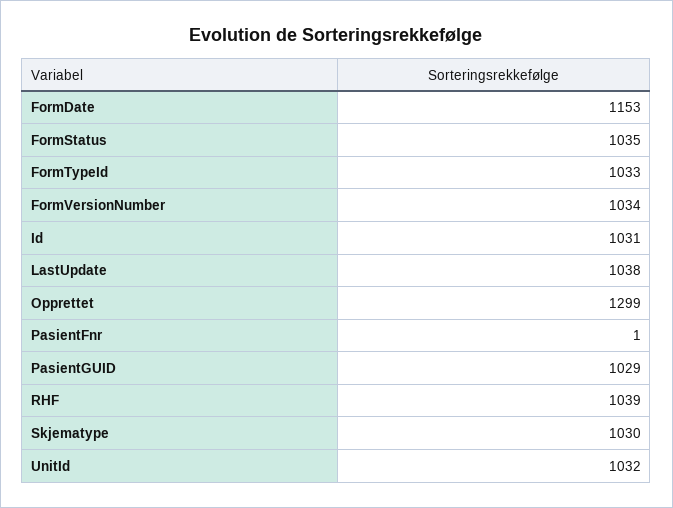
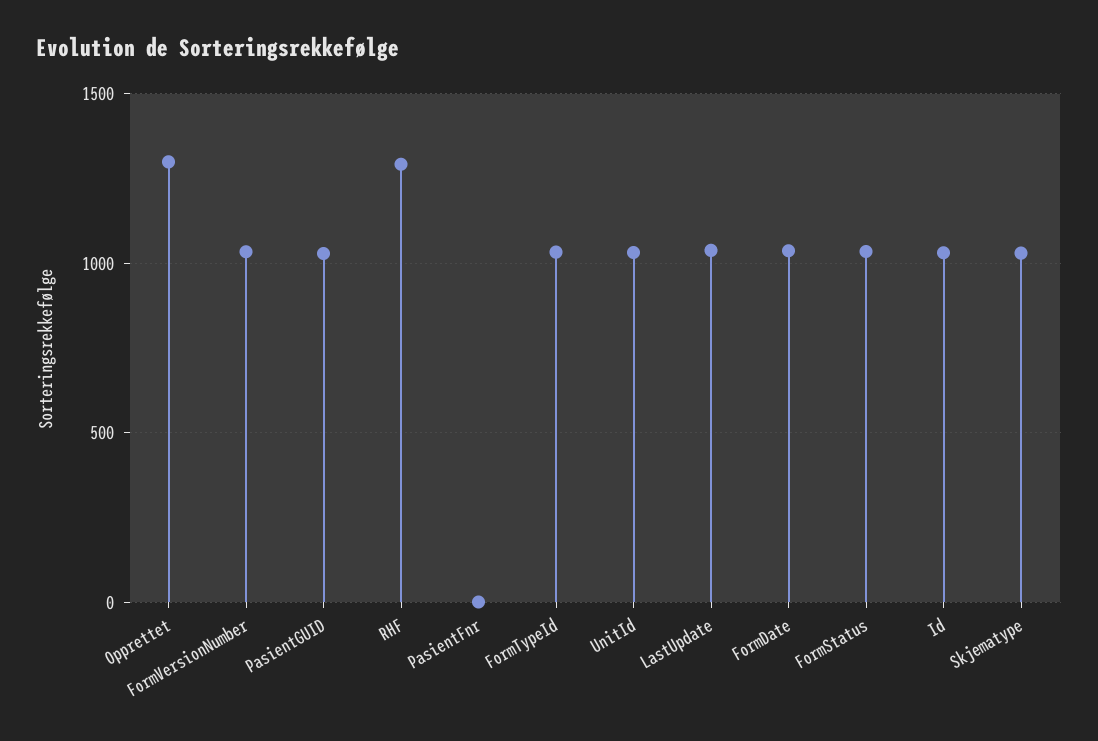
  {
-   "FormDate": 1153,
+   "FormDate": 1050,
    "FormStatus": 1035,
    "FormTypeId": 1033,
    "FormVersionNumber": 1034,
    "Id": 1031,
    "LastUpdate": 1038,
    "Opprettet": 1299,
    "PasientFnr": 1,
    "PasientGUID": 1029,
-   "RHF": 1039,
+   "RHF": 1300,
    "Skjematype": 1030,
    "UnitId": 1032
  }

